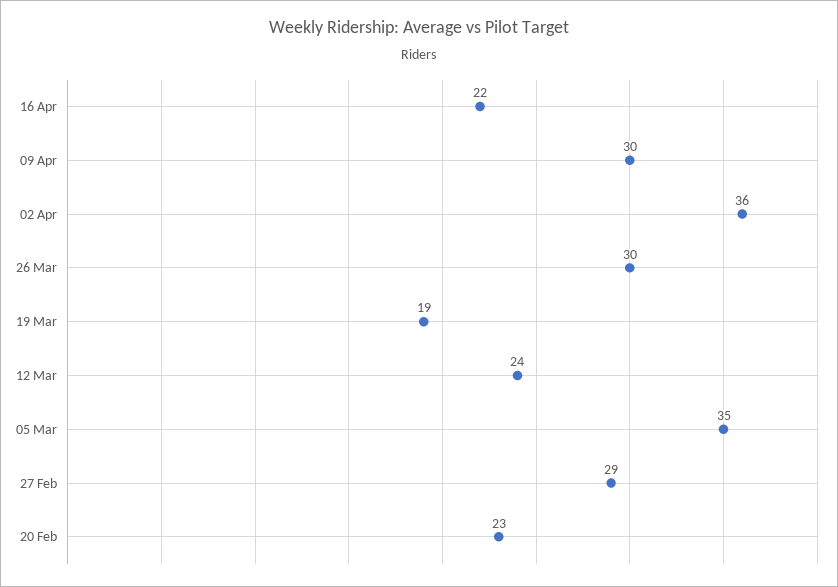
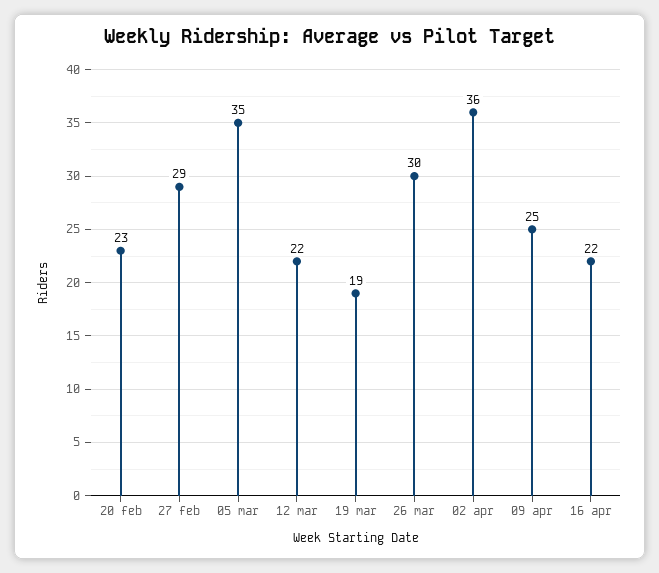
  {
    "16 Apr": 22,
-   "09 Apr": 30,
+   "09 Apr": 25,
    "02 Apr": 36,
    "26 Mar": 30,
    "19 Mar": 19,
-   "12 Mar": 24,
+   "12 Mar": 22,
    "05 Mar": 35,
    "27 Feb": 29,
    "20 Feb": 23
  }

